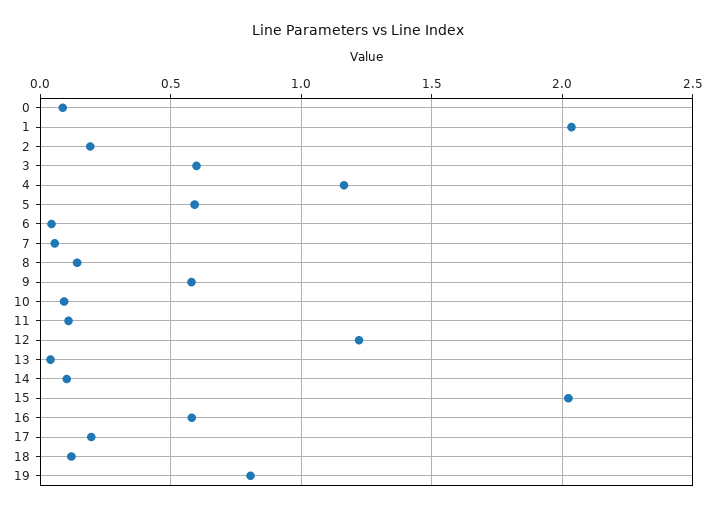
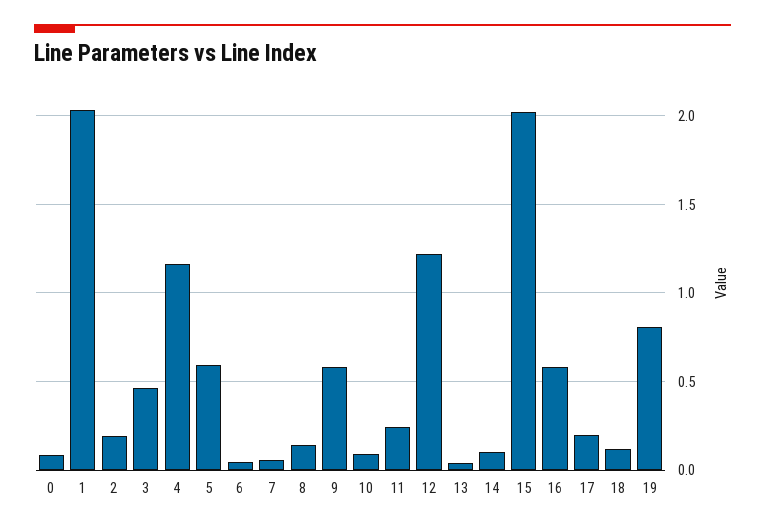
  {
    "0": 0.1,
    "1": 2.05,
    "2": 0.2,
-   "3": 0.6,
+   "3": 0.45,
    "4": 1.15,
    "5": 0.6,
    "6": 0.05,
    "7": 0.05,
    "8": 0.15,
    "9": 0.6,
    "10": 0.1,
-   "11": 0.1,
+   "11": 0.25,
    "12": 1.2,
    "13": 0.05,
    "14": 0.1,
    "15": 2,
    "16": 0.6,
    "17": 0.2,
    "18": 0.1,
    "19": 0.8
  }

